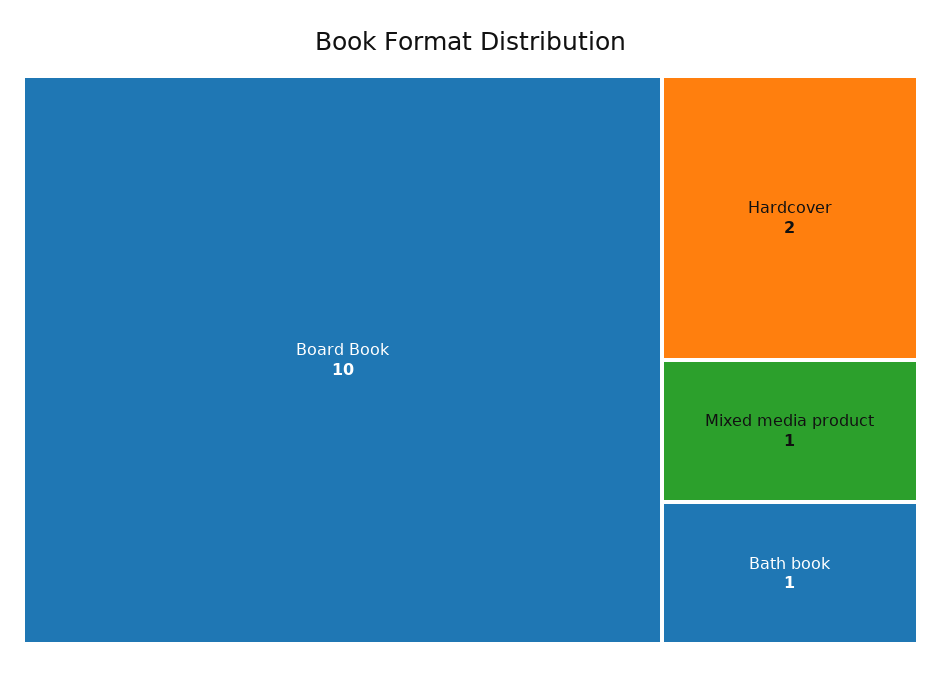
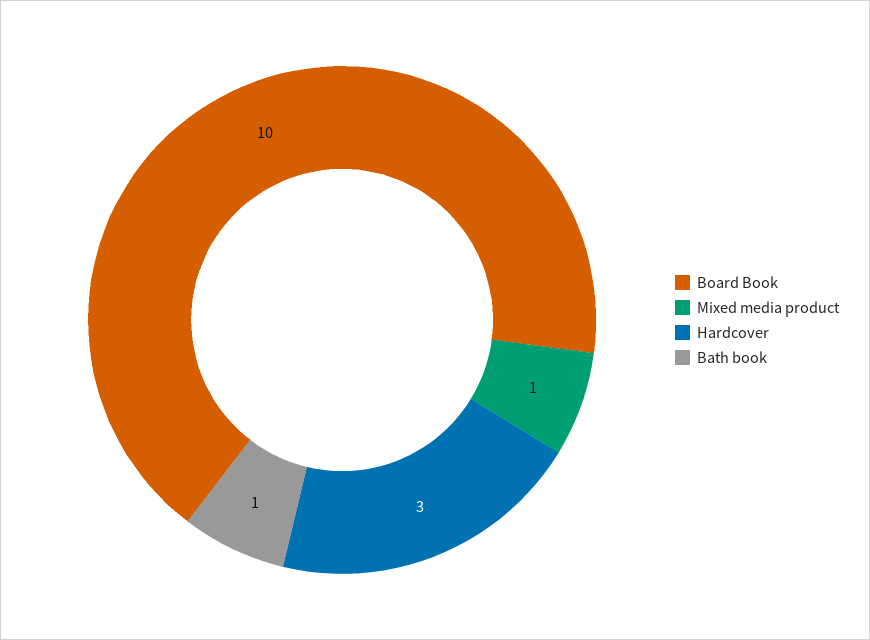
  {
    "Board Book": 10,
-   "Hardcover": 2,
+   "Hardcover": 3,
    "Mixed media product": 1,
    "Bath book": 1
  }

